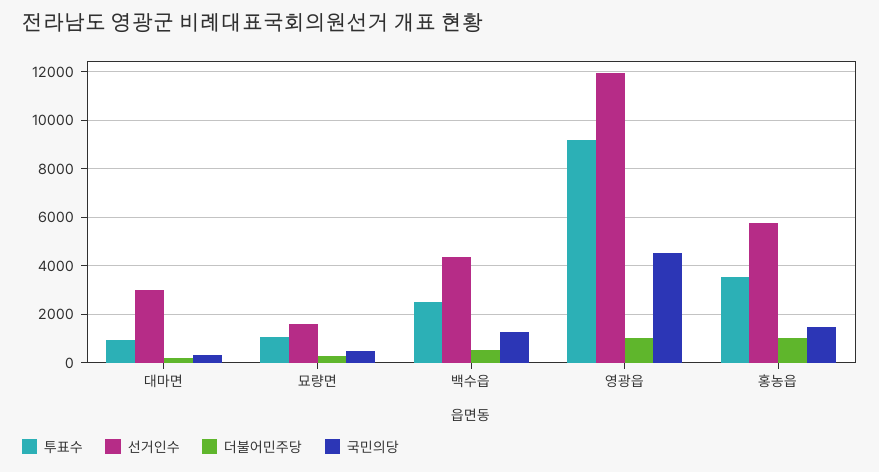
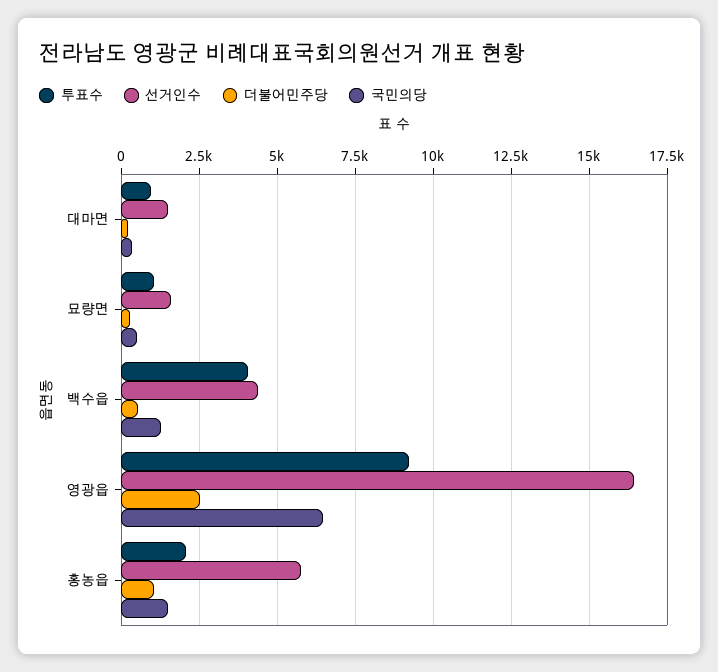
  {
    "투표수": {
      "대마면": 1000,
      "묘량면": 1000,
-     "백수읍": 2500,
+     "백수읍": 4000,
      "영광읍": 9250,
-     "홍농읍": 3500
+     "홍농읍": 2000
    },
    "선거인수": {
-     "대마면": 3000,
+     "대마면": 1500,
      "묘량면": 1500,
      "백수읍": 4500,
-     "영광읍": 12000,
+     "영광읍": 16500,
      "홍농읍": 5750
    },
    "더불어민주당": {
      "대마면": 250,
      "묘량면": 250,
      "백수읍": 500,
-     "영광읍": 1000,
+     "영광읍": 2500,
      "홍농읍": 1000
    },
    "국민의당": {
      "대마면": 250,
      "묘량면": 500,
      "백수읍": 1250,
-     "영광읍": 4500,
+     "영광읍": 6500,
      "홍농읍": 1500
    }
  }

